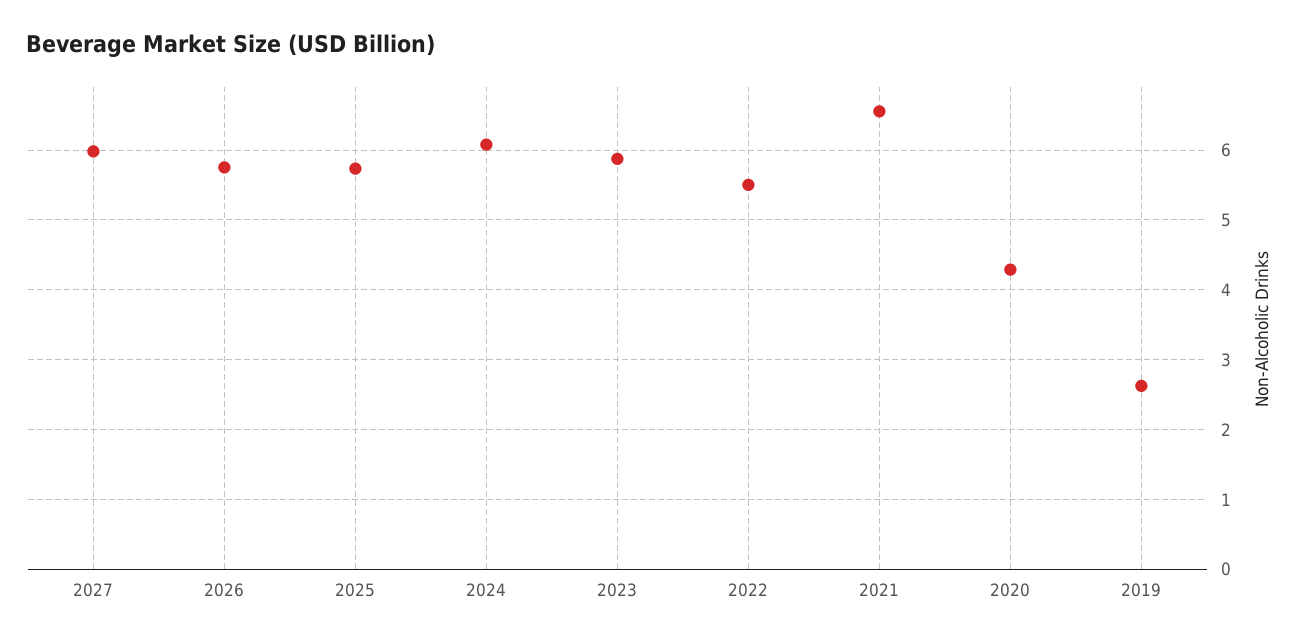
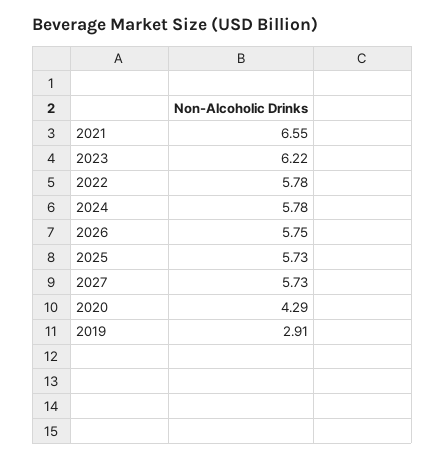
  {
-   "2027": 6,
+   "2027": 5.73,
    "2026": 5.75,
    "2025": 5.73,
-   "2024": 6.1,
+   "2024": 5.78,
-   "2023": 5.9,
+   "2023": 6.22,
-   "2022": 5.5,
+   "2022": 5.78,
    "2021": 6.55,
    "2020": 4.29,
-   "2019": 2.6
+   "2019": 2.91
  }

